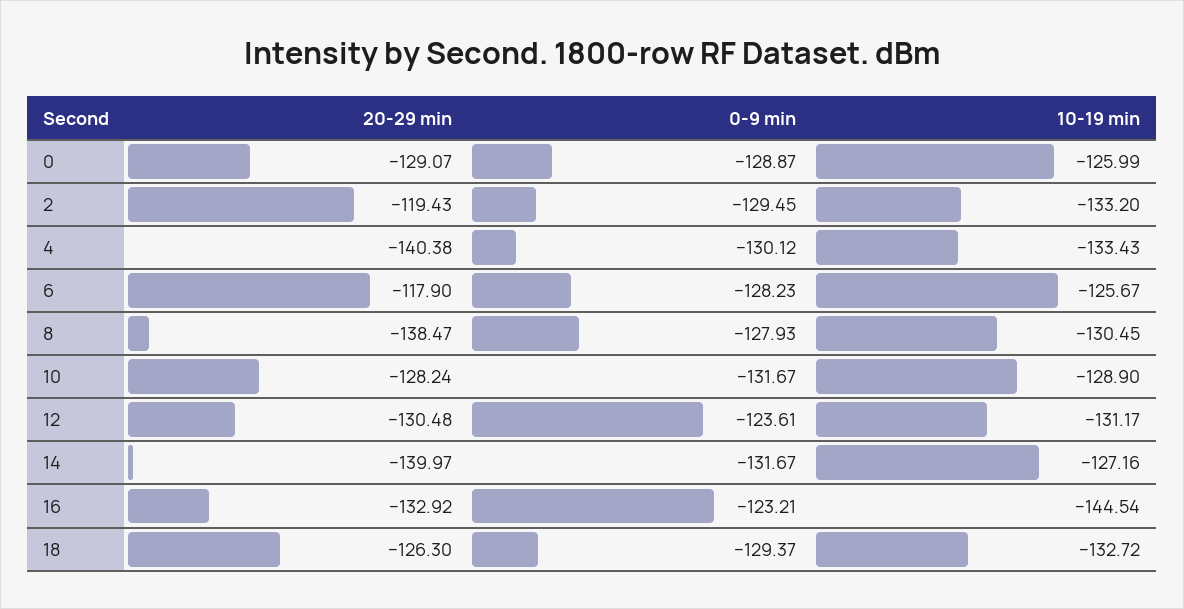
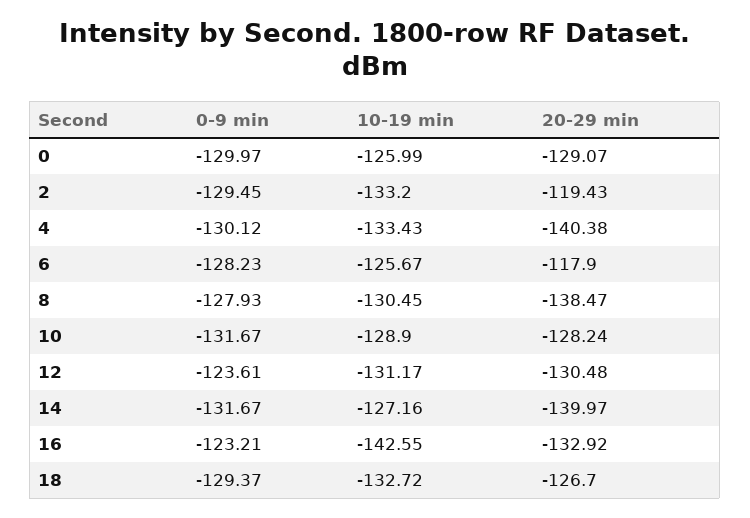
  {
    "20-29 min": {
      "0": -129.07,
      "2": -119.43,
      "4": -140.38,
      "6": -117.9,
      "8": -138.47,
      "10": -128.24,
      "12": -130.48,
      "14": -139.97,
      "16": -132.92,
-     "18": -126.3
+     "18": -126.7
    },
    "0-9 min": {
-     "0": -128.87,
+     "0": -129.97,
      "2": -129.45,
      "4": -130.12,
      "6": -128.23,
      "8": -127.93,
      "10": -131.67,
      "12": -123.61,
      "14": -131.67,
      "16": -123.21,
      "18": -129.37
    },
    "10-19 min": {
      "0": -125.99,
      "2": -133.2,
      "4": -133.43,
      "6": -125.67,
      "8": -130.45,
      "10": -128.9,
      "12": -131.17,
      "14": -127.16,
-     "16": -144.54,
+     "16": -142.55,
      "18": -132.72
    }
  }

